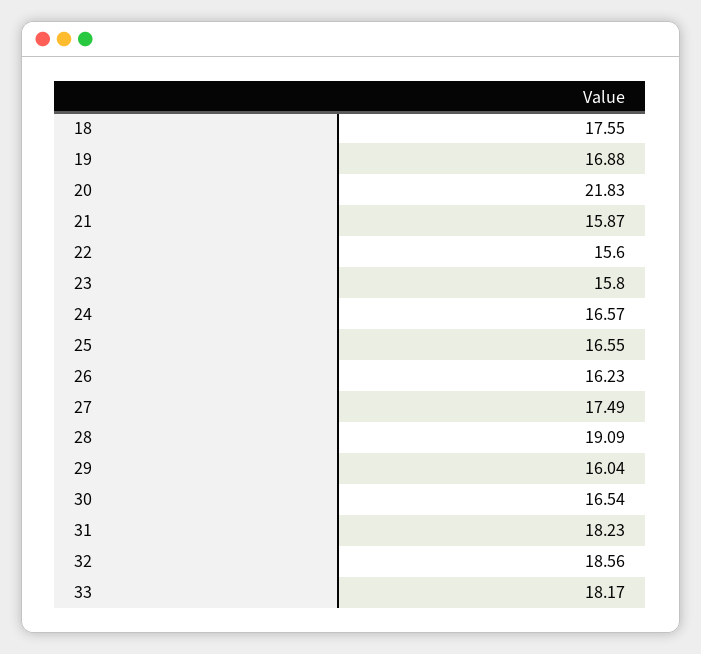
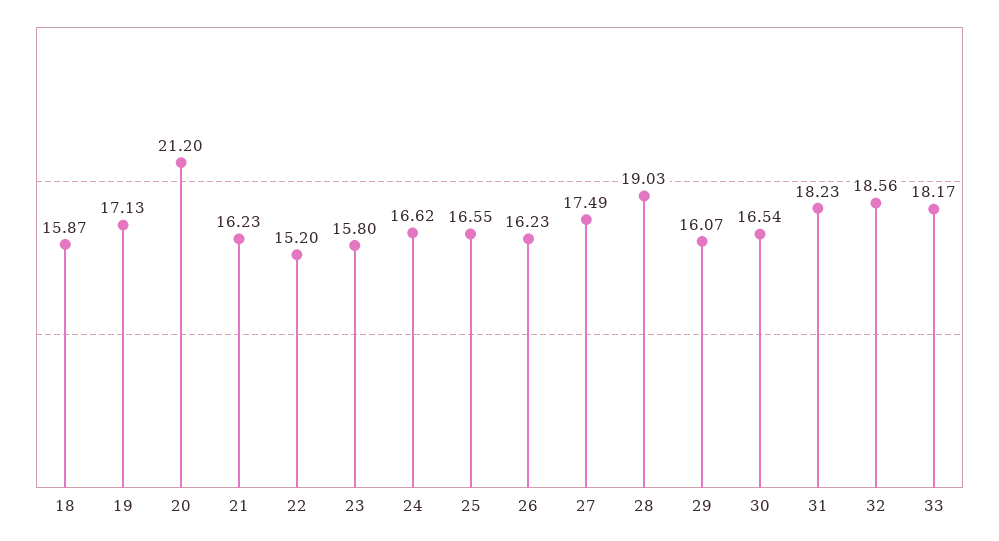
  {
-   "18": 17.55,
+   "18": 15.87,
-   "19": 16.88,
+   "19": 17.13,
-   "20": 21.83,
+   "20": 21.2,
-   "21": 15.87,
+   "21": 16.23,
-   "22": 15.6,
+   "22": 15.2,
    "23": 15.8,
-   "24": 16.57,
+   "24": 16.62,
    "25": 16.55,
    "26": 16.23,
    "27": 17.49,
-   "28": 19.09,
+   "28": 19.03,
-   "29": 16.04,
+   "29": 16.07,
    "30": 16.54,
    "31": 18.23,
    "32": 18.56,
    "33": 18.17
  }

